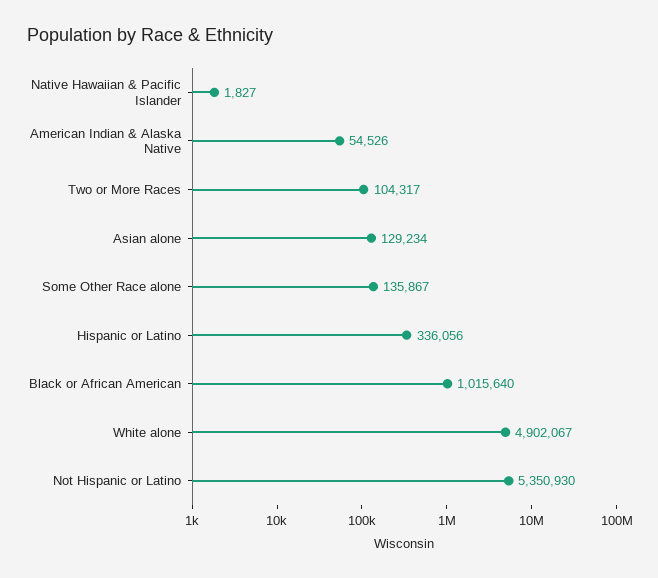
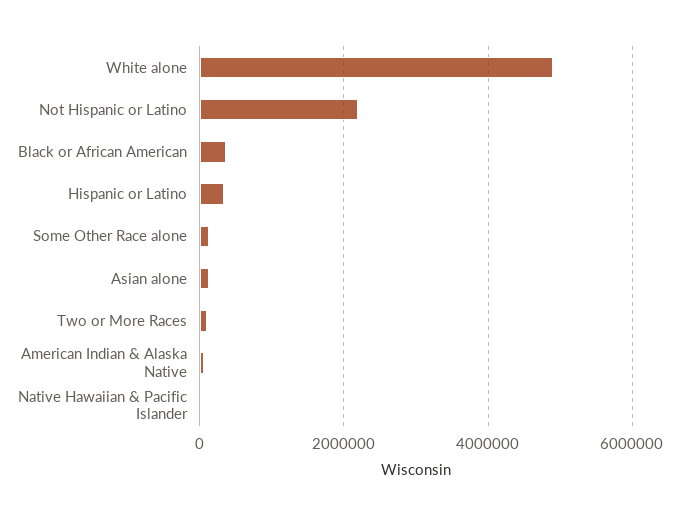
  {
    "Native Hawaiian & Pacific Islander": 1827,
    "American Indian & Alaska Native": 54526,
    "Two or More Races": 104317,
    "Asian alone": 129234,
    "Some Other Race alone": 135867,
    "Hispanic or Latino": 336056,
-   "Black or African American": 1015640,
+   "Black or African American": 400000,
    "White alone": 4902067,
-   "Not Hispanic or Latino": 5350930
+   "Not Hispanic or Latino": 2200000
  }

